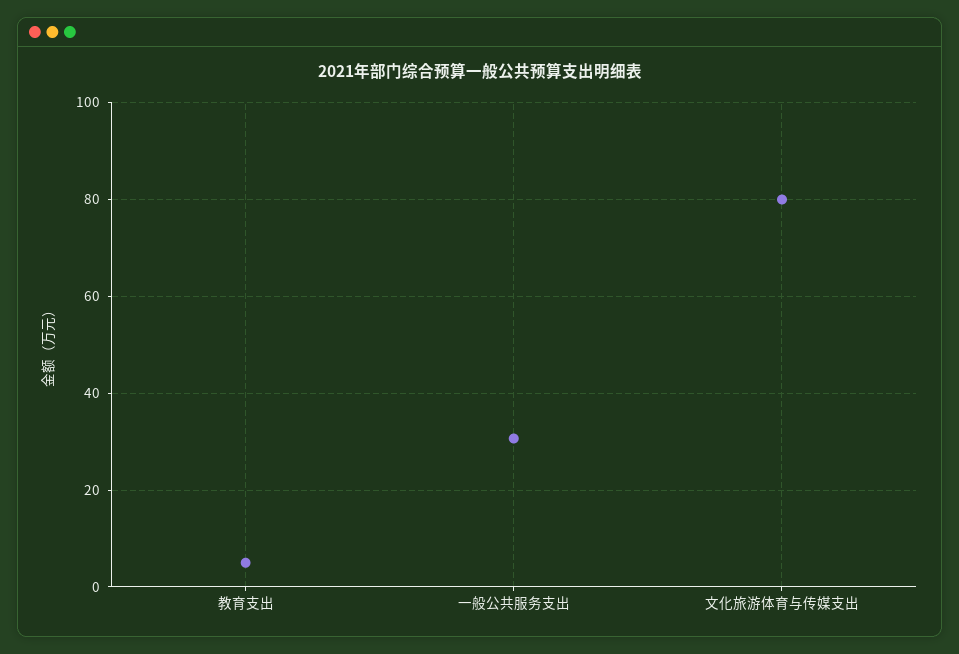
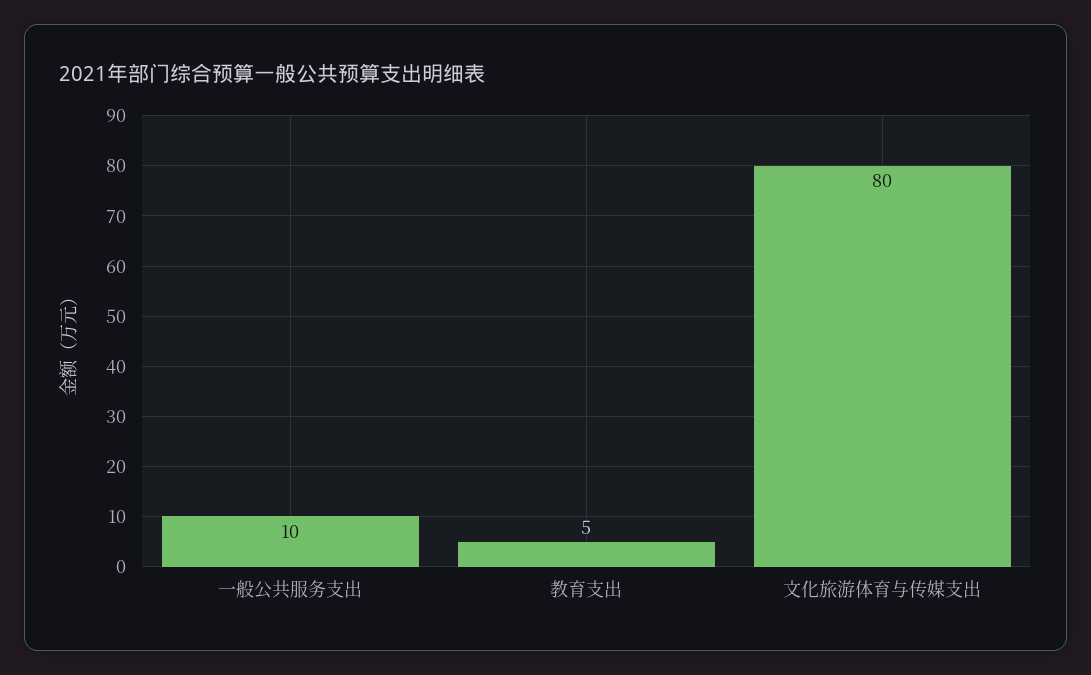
  {
    "教育支出": 5,
-   "一般公共服务支出": 30,
+   "一般公共服务支出": 10,
    "文化旅游体育与传媒支出": 80
  }

